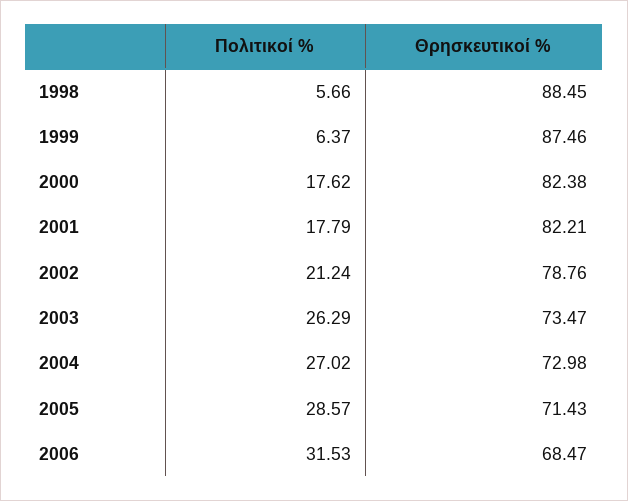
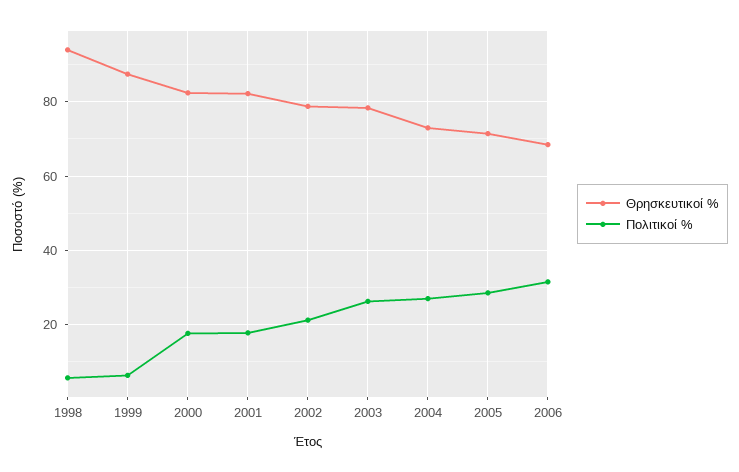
  {
    "Πολιτικοί %": {
      "1998": 5.66,
      "1999": 6.37,
      "2000": 17.62,
      "2001": 17.79,
      "2002": 21.24,
      "2003": 26.29,
      "2004": 27.02,
      "2005": 28.57,
      "2006": 31.53
    },
    "Θρησκευτικοί %": {
-     "1998": 88.45,
+     "1998": 94,
      "1999": 87.46,
      "2000": 82.38,
      "2001": 82.21,
      "2002": 78.76,
-     "2003": 73.47,
+     "2003": 78,
      "2004": 72.98,
      "2005": 71.43,
      "2006": 68.47
    }
  }

